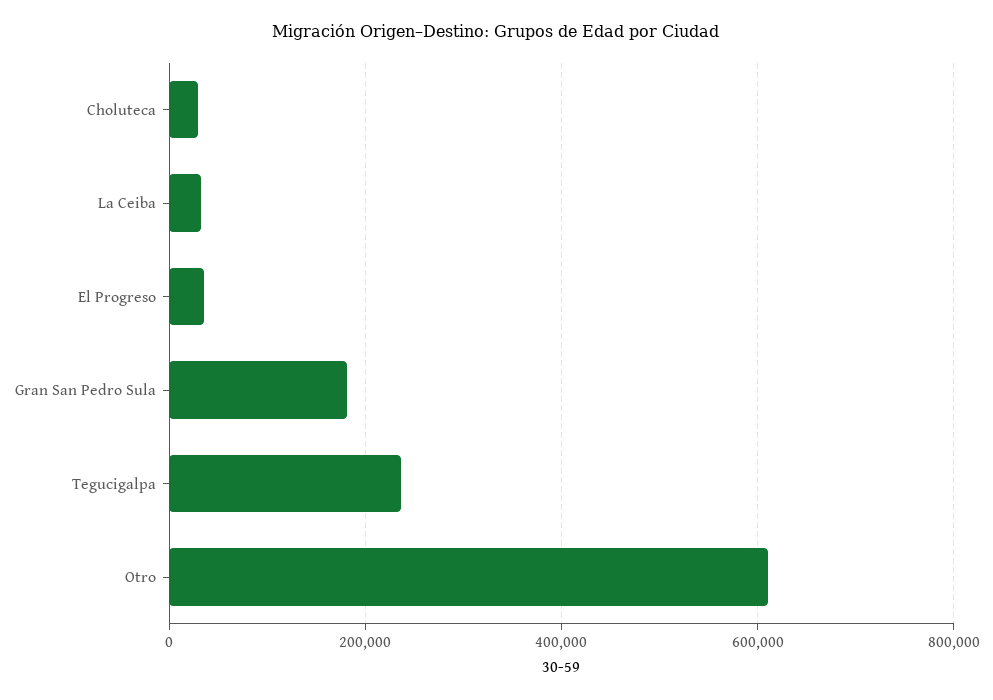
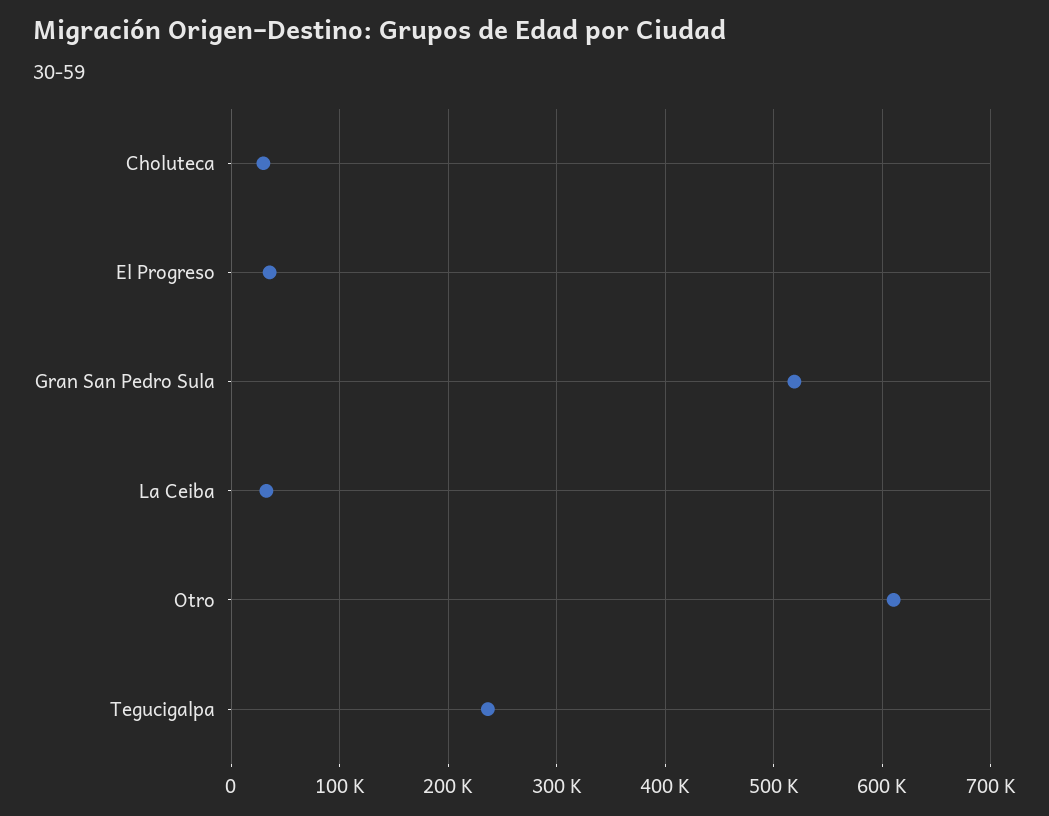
  {
    "Choluteca": 30000,
    "La Ceiba": 30000,
    "El Progreso": 40000,
-   "Gran San Pedro Sula": 180000,
+   "Gran San Pedro Sula": 520000,
    "Tegucigalpa": 240000,
    "Otro": 610000
  }

